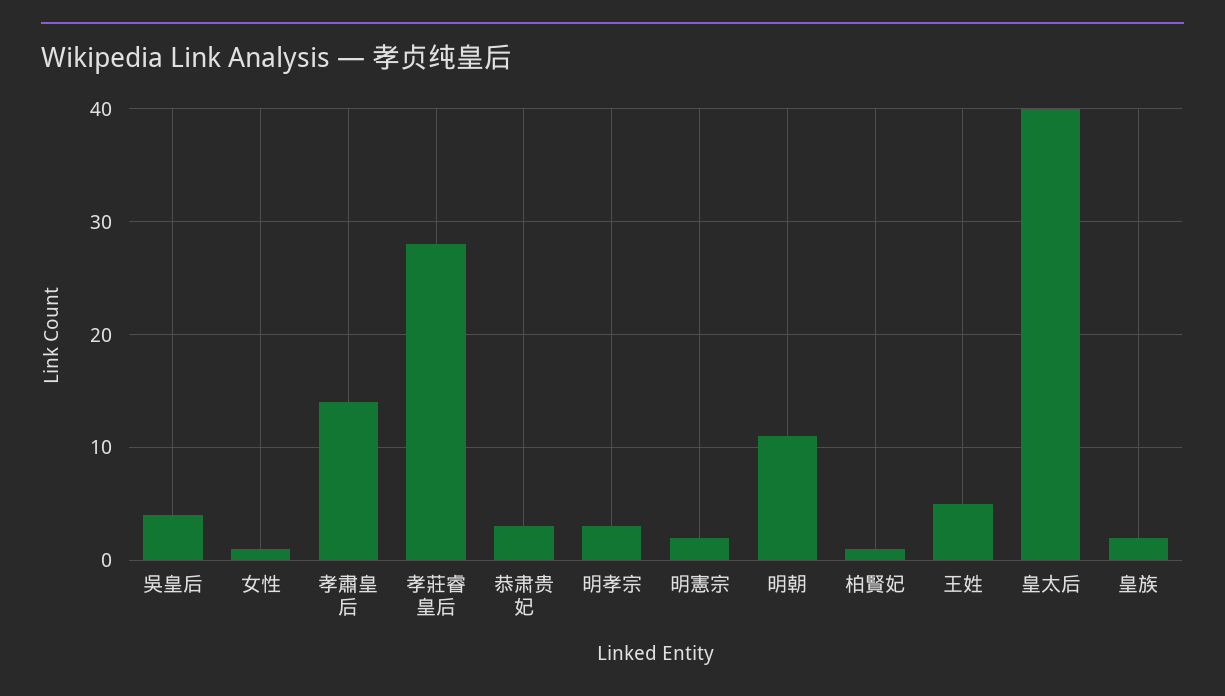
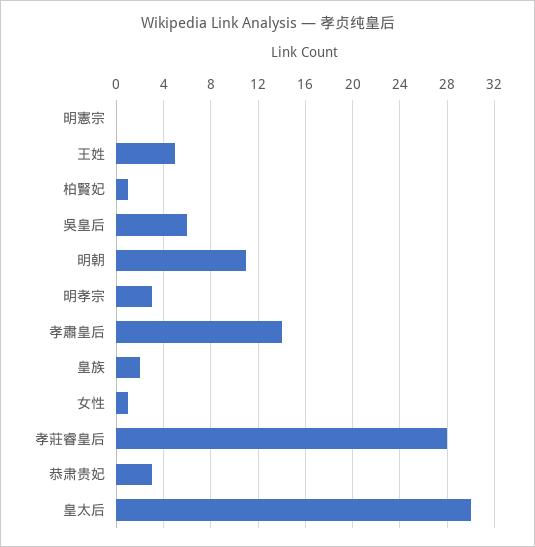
  {
-   "吳皇后": 4,
+   "吳皇后": 6,
    "女性": 1,
    "孝肅皇后": 14,
    "孝莊睿皇后": 28,
    "恭肃贵妃": 3,
    "明孝宗": 3,
-   "明憲宗": 2,
+   "明憲宗": 0,
    "明朝": 11,
    "柏賢妃": 1,
    "王姓": 5,
-   "皇太后": 40,
+   "皇太后": 30,
    "皇族": 2
  }

